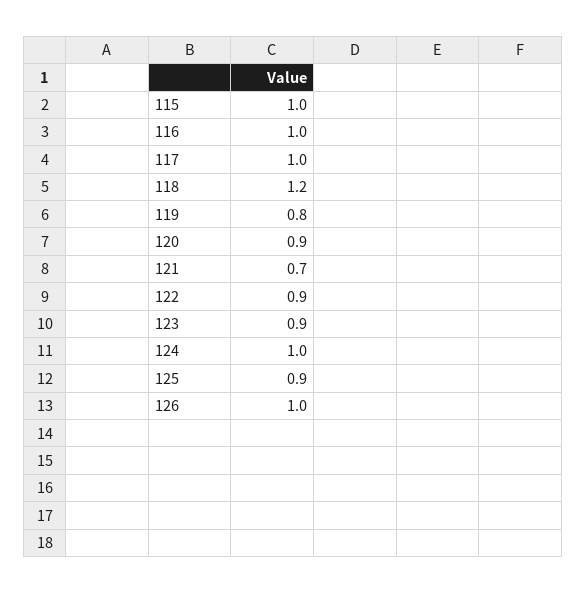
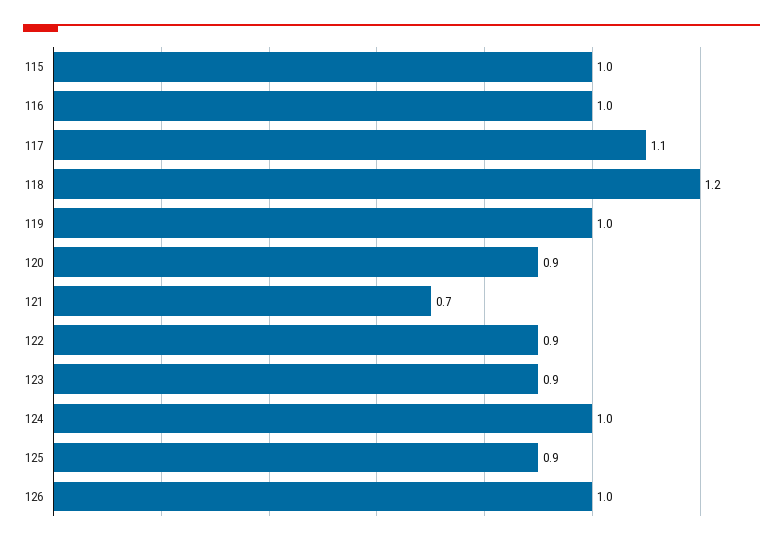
  {
    "115": 1,
    "116": 1,
-   "117": 1,
+   "117": 1.1,
    "118": 1.2,
-   "119": 0.8,
+   "119": 1,
    "120": 0.9,
    "121": 0.7,
    "122": 0.9,
    "123": 0.9,
    "124": 1,
    "125": 0.9,
    "126": 1
  }

